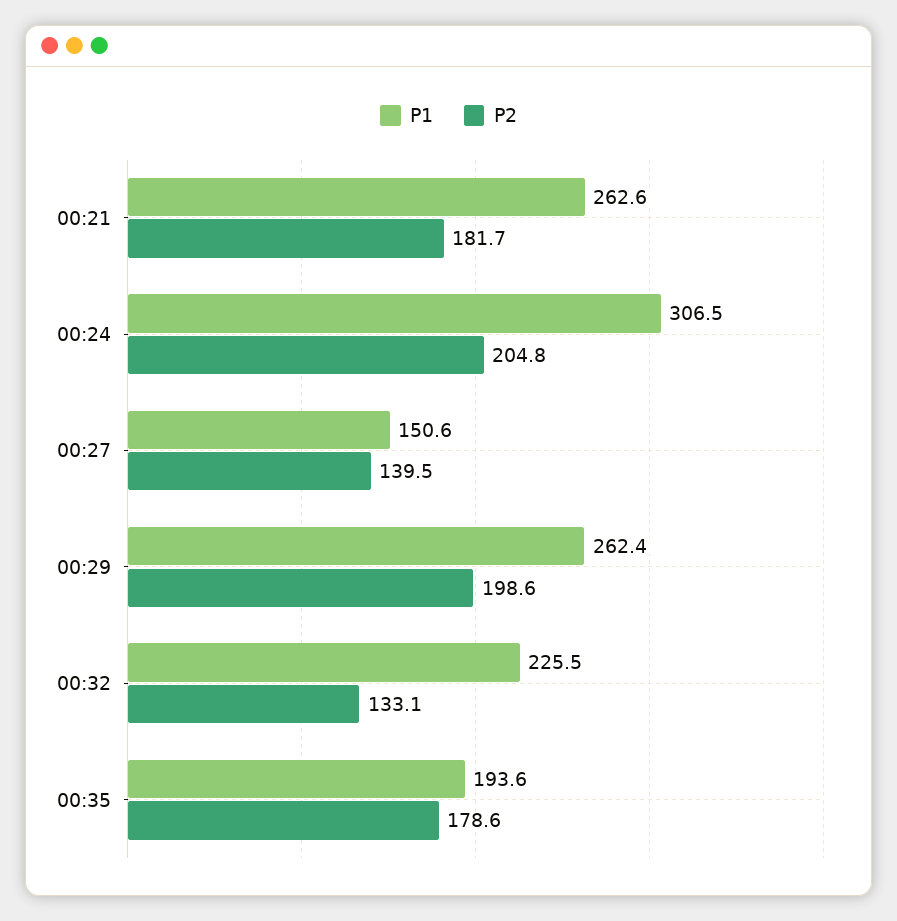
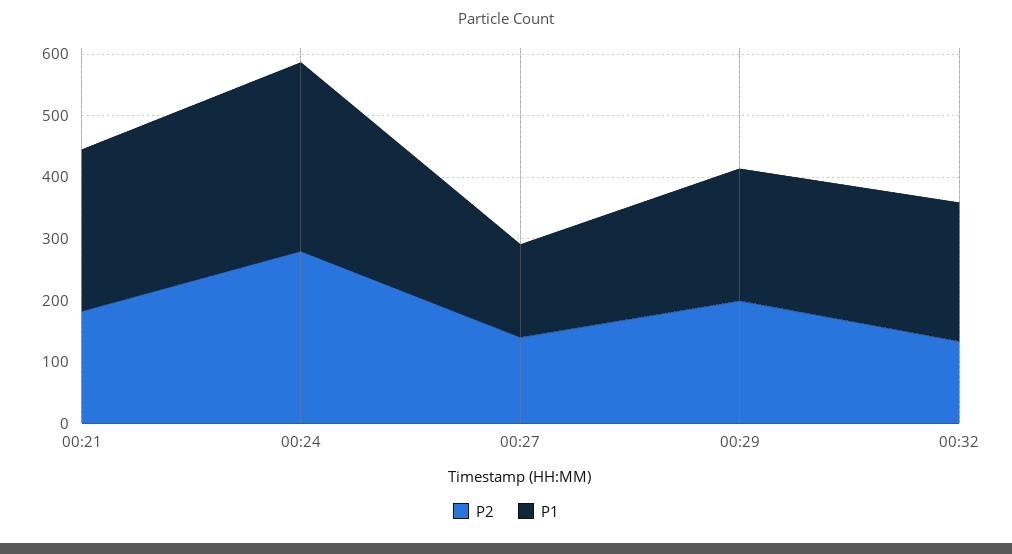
  {
    "P1": {
      "00:21": 262.6,
      "00:24": 306.5,
      "00:27": 150.6,
-     "00:29": 262.4,
+     "00:29": 220,
-     "00:32": 225.5,
+     "00:32": 225.5
-     "00:35": 193.6
    },
    "P2": {
      "00:21": 181.7,
-     "00:24": 204.8,
+     "00:24": 280,
      "00:27": 139.5,
      "00:29": 198.6,
-     "00:32": 133.1,
+     "00:32": 133.1
-     "00:35": 178.6
    }
  }

